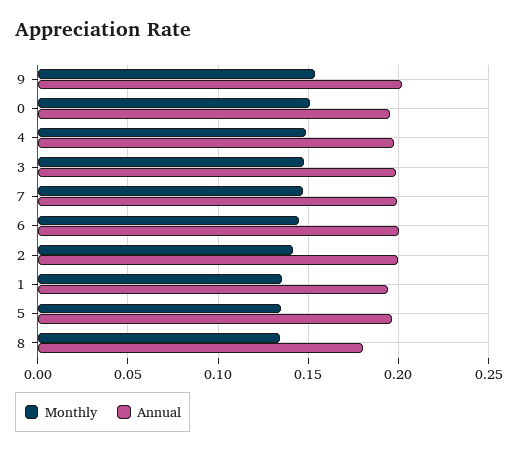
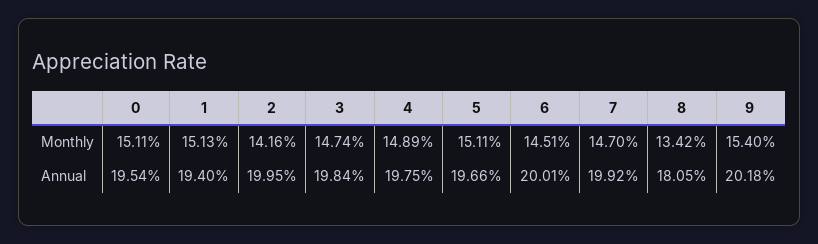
  {
    "Monthly": {
      "9": 0.154,
      "0": 0.1511,
      "4": 0.1489,
      "3": 0.1474,
      "7": 0.147,
      "6": 0.1451,
      "2": 0.1416,
-     "1": 0.135,
+     "1": 0.1513,
-     "5": 0.135,
+     "5": 0.1511,
      "8": 0.1342
    },
    "Annual": {
      "9": 0.2018,
      "0": 0.1954,
      "4": 0.1975,
      "3": 0.1984,
      "7": 0.1992,
      "6": 0.2001,
      "2": 0.1995,
      "1": 0.194,
      "5": 0.1966,
      "8": 0.1805
    }
  }

